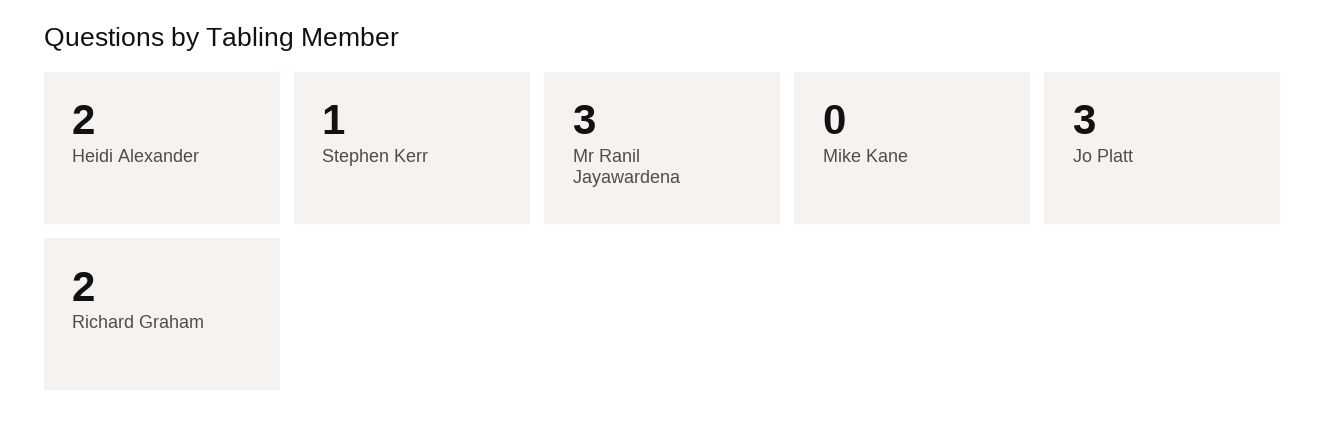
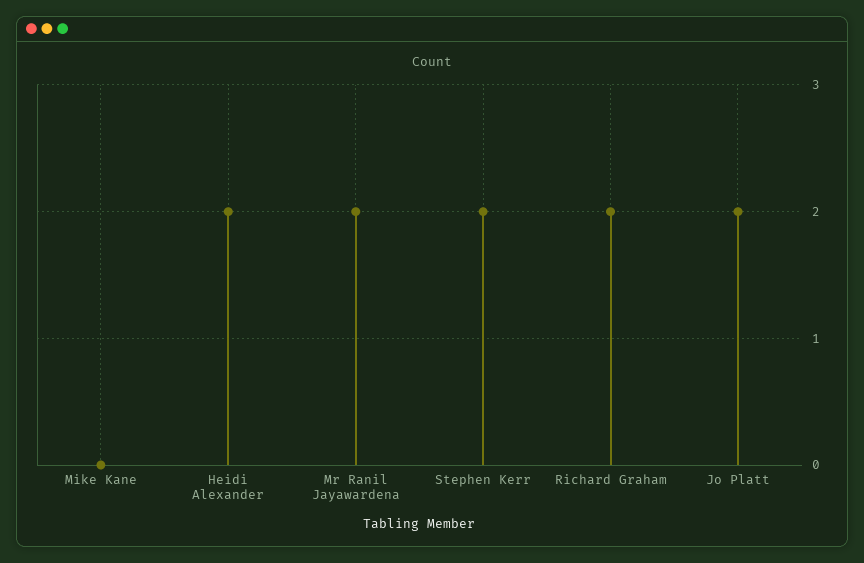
  {
    "Heidi Alexander": 2,
-   "Stephen Kerr": 1,
+   "Stephen Kerr": 2,
-   "Mr Ranil Jayawardena": 3,
+   "Mr Ranil Jayawardena": 2,
    "Mike Kane": 0,
-   "Jo Platt": 3,
+   "Jo Platt": 2,
    "Richard Graham": 2
  }

